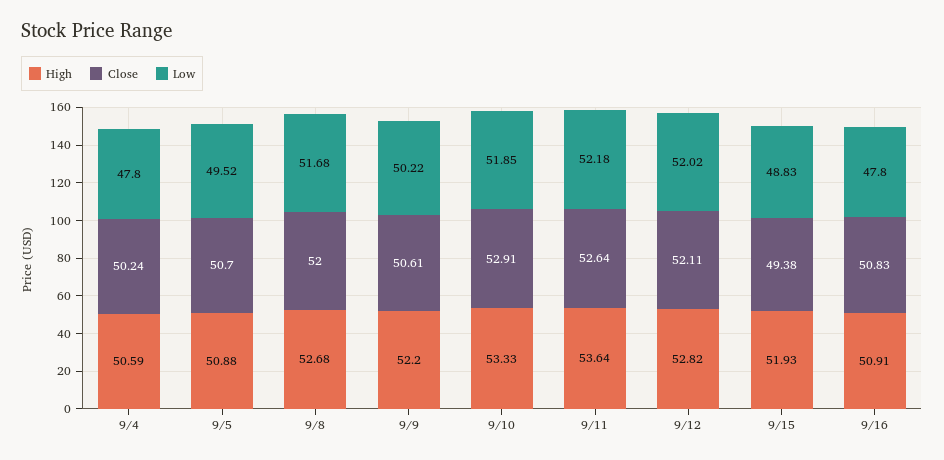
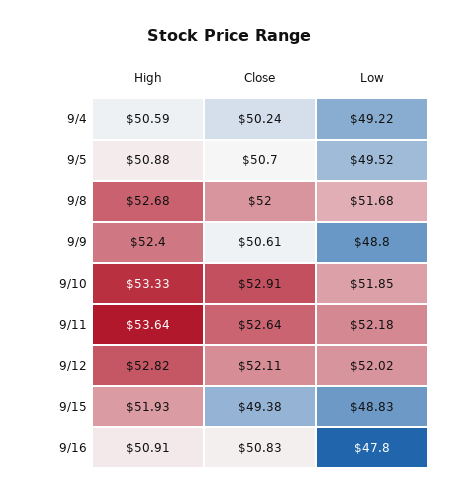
  {
    "High": {
      "9/4": 50.59,
      "9/5": 50.88,
      "9/8": 52.68,
-     "9/9": 52.2,
+     "9/9": 52.4,
      "9/10": 53.33,
      "9/11": 53.64,
      "9/12": 52.82,
      "9/15": 51.93,
      "9/16": 50.91
    },
    "Close": {
      "9/4": 50.24,
      "9/5": 50.7,
      "9/8": 52,
      "9/9": 50.61,
      "9/10": 52.91,
      "9/11": 52.64,
      "9/12": 52.11,
      "9/15": 49.38,
      "9/16": 50.83
    },
    "Low": {
-     "9/4": 47.8,
+     "9/4": 49.22,
      "9/5": 49.52,
      "9/8": 51.68,
-     "9/9": 50.22,
+     "9/9": 48.8,
      "9/10": 51.85,
      "9/11": 52.18,
      "9/12": 52.02,
      "9/15": 48.83,
      "9/16": 47.8
    }
  }

